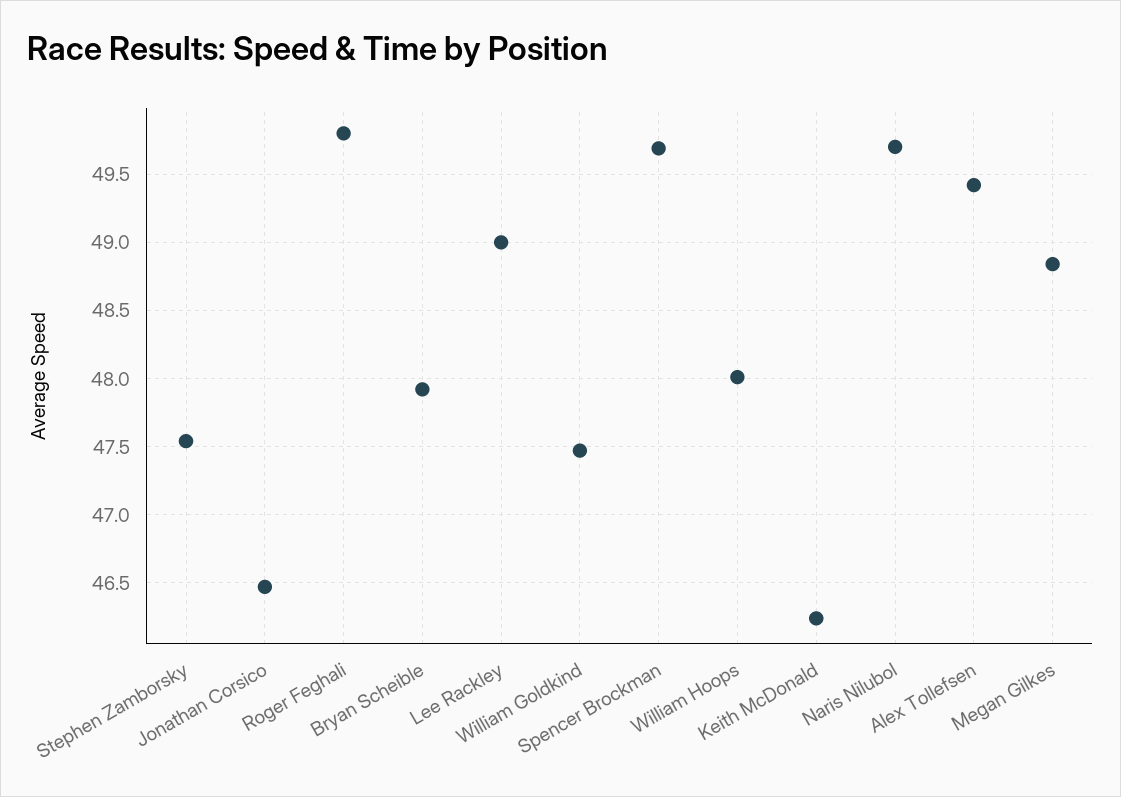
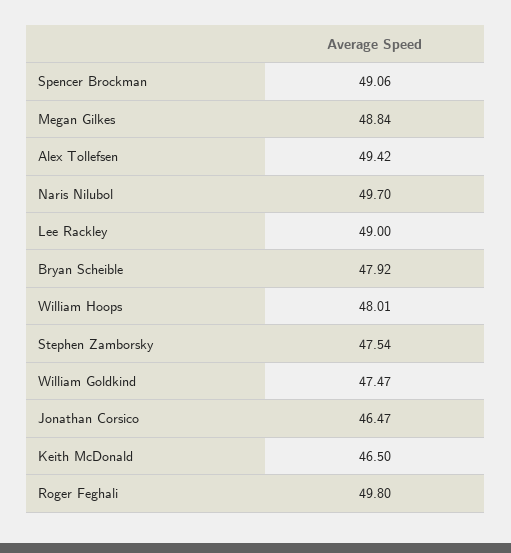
  {
    "Stephen Zamborsky": 47.54,
    "Jonathan Corsico": 46.47,
    "Roger Feghali": 49.8,
    "Bryan Scheible": 47.92,
    "Lee Rackley": 49,
    "William Goldkind": 47.47,
-   "Spencer Brockman": 49.7,
+   "Spencer Brockman": 49.06,
    "William Hoops": 48.01,
-   "Keith McDonald": 46.25,
+   "Keith McDonald": 46.5,
    "Naris Nilubol": 49.7,
    "Alex Tollefsen": 49.42,
    "Megan Gilkes": 48.84
  }

